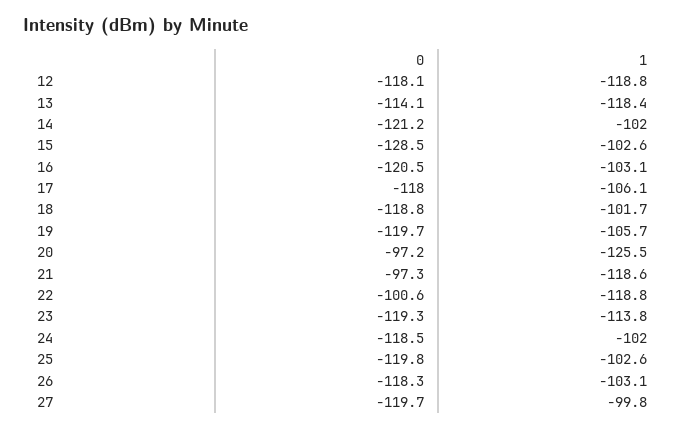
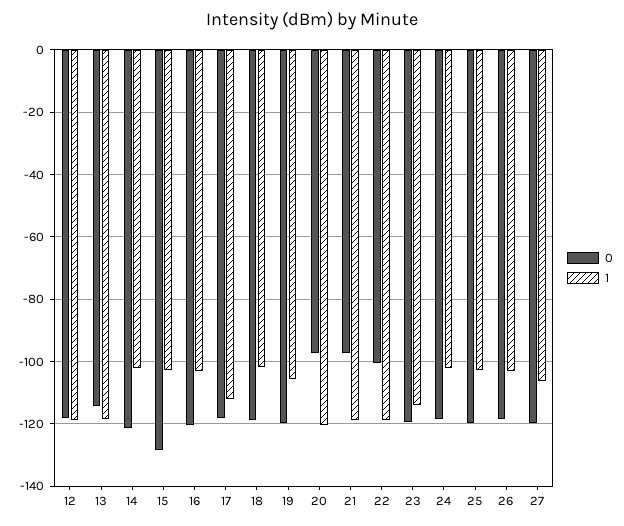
  {
    "0": {
      "12": -118.1,
      "13": -114.1,
      "14": -121.2,
      "15": -128.5,
      "16": -120.5,
      "17": -118,
      "18": -118.8,
      "19": -119.7,
      "20": -97.2,
      "21": -97.3,
      "22": -100.6,
      "23": -119.3,
      "24": -118.5,
      "25": -119.8,
      "26": -118.3,
      "27": -119.7
    },
    "1": {
      "12": -118.8,
      "13": -118.4,
      "14": -102,
      "15": -102.6,
      "16": -103.1,
-     "17": -106.1,
+     "17": -112,
      "18": -101.7,
      "19": -105.7,
-     "20": -125.5,
+     "20": -120,
      "21": -118.6,
      "22": -118.8,
      "23": -113.8,
      "24": -102,
      "25": -102.6,
      "26": -103.1,
-     "27": -99.8
+     "27": -106
    }
  }

